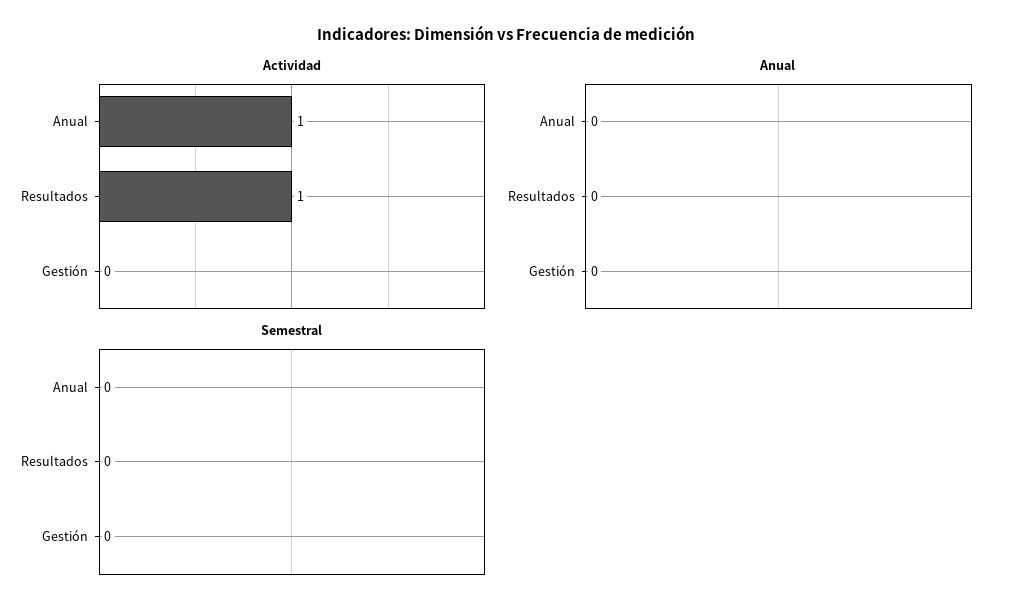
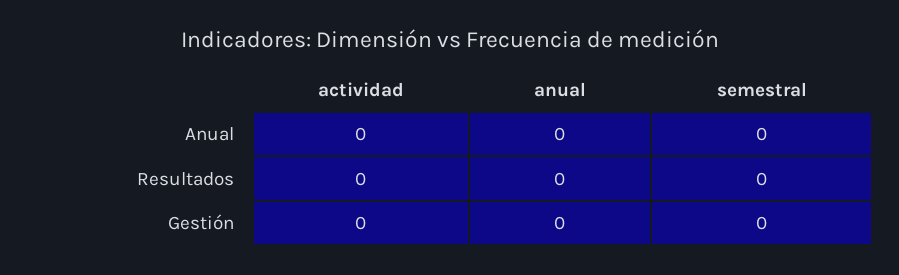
  {
    "Actividad": {
-     "Anual": 1,
+     "Anual": 0,
-     "Resultados": 1,
+     "Resultados": 0,
      "Gestión": 0
    },
    "Anual": {
      "Anual": 0,
      "Resultados": 0,
      "Gestión": 0
    },
    "Semestral": {
      "Anual": 0,
      "Resultados": 0,
      "Gestión": 0
    }
  }

